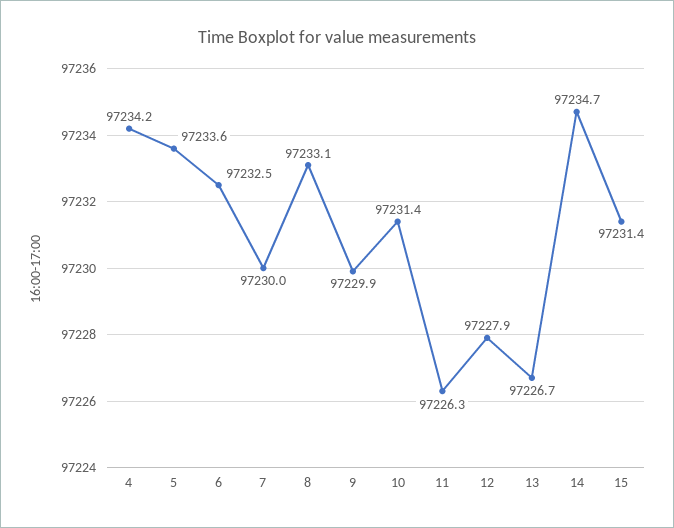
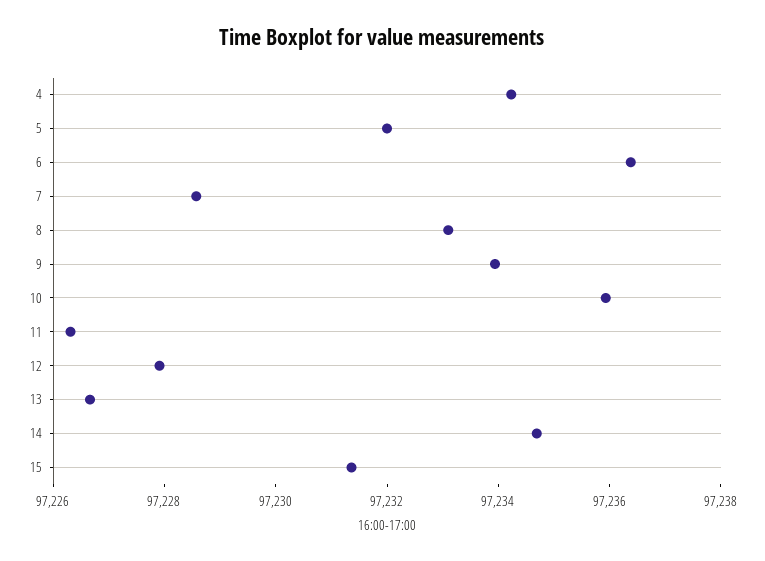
  {
    "4": 97234.2,
-   "5": 97233.6,
+   "5": 97232,
-   "6": 97232.5,
+   "6": 97236.5,
-   "7": 97230,
+   "7": 97228.5,
    "8": 97233.1,
-   "9": 97229.9,
+   "9": 97234,
-   "10": 97231.4,
+   "10": 97236,
    "11": 97226.3,
    "12": 97227.9,
    "13": 97226.7,
    "14": 97234.7,
    "15": 97231.4
  }

